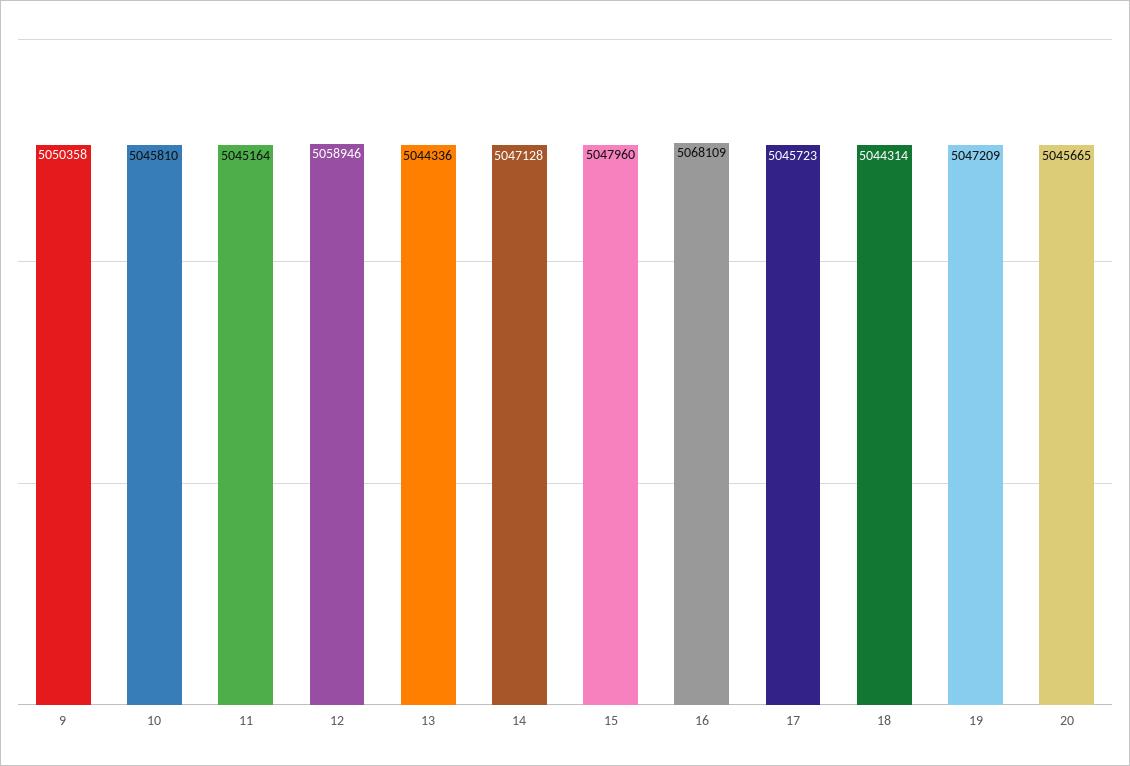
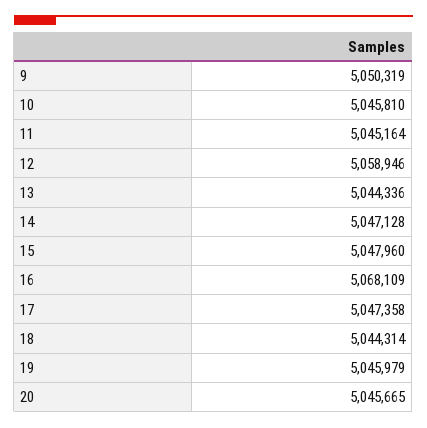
  {
-   "9": 5050358,
+   "9": 5050319,
    "10": 5045810,
    "11": 5045164,
    "12": 5058946,
    "13": 5044336,
    "14": 5047128,
    "15": 5047960,
    "16": 5068109,
-   "17": 5045723,
+   "17": 5047358,
    "18": 5044314,
-   "19": 5047209,
+   "19": 5045979,
    "20": 5045665
  }

